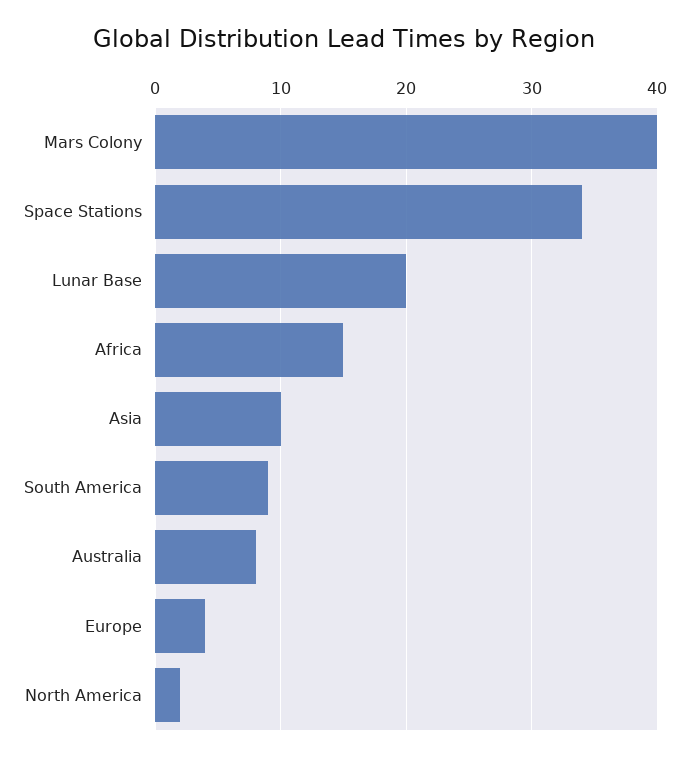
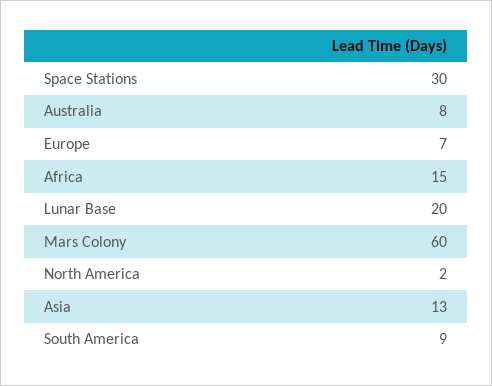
  {
-   "Mars Colony": 40,
+   "Mars Colony": 60,
-   "Space Stations": 34,
+   "Space Stations": 30,
    "Lunar Base": 20,
    "Africa": 15,
-   "Asia": 10,
+   "Asia": 13,
    "South America": 9,
    "Australia": 8,
-   "Europe": 4,
+   "Europe": 7,
    "North America": 2
  }

